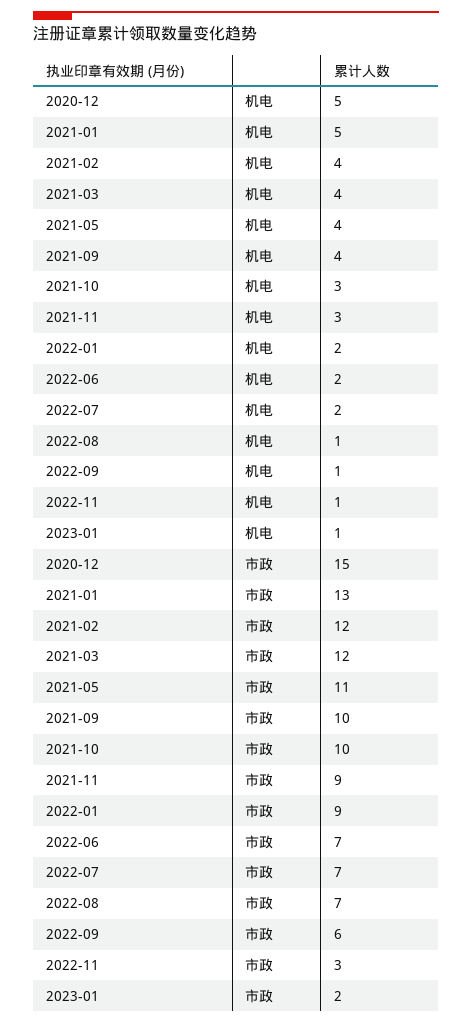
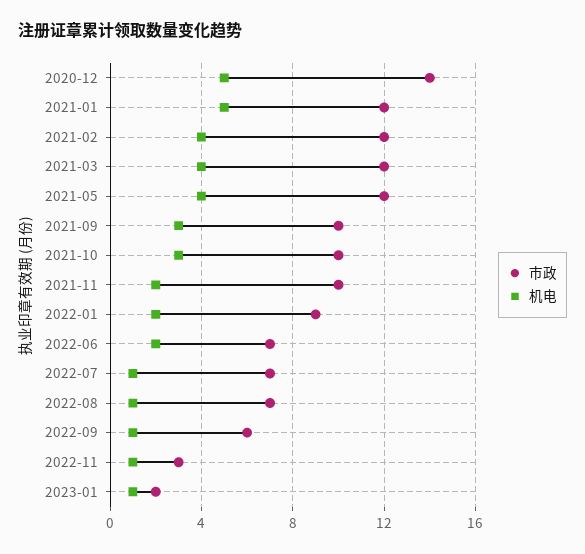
  {
    "机电": {
      "2020-12": 5,
      "2021-01": 5,
      "2021-02": 4,
      "2021-03": 4,
      "2021-05": 4,
-     "2021-09": 4,
+     "2021-09": 3,
      "2021-10": 3,
-     "2021-11": 3,
+     "2021-11": 2,
      "2022-01": 2,
      "2022-06": 2,
-     "2022-07": 2,
+     "2022-07": 1,
      "2022-08": 1,
      "2022-09": 1,
      "2022-11": 1,
      "2023-01": 1
    },
    "市政": {
-     "2020-12": 15,
+     "2020-12": 14,
-     "2021-01": 13,
+     "2021-01": 12,
      "2021-02": 12,
      "2021-03": 12,
-     "2021-05": 11,
+     "2021-05": 12,
      "2021-09": 10,
      "2021-10": 10,
-     "2021-11": 9,
+     "2021-11": 10,
      "2022-01": 9,
      "2022-06": 7,
      "2022-07": 7,
      "2022-08": 7,
      "2022-09": 6,
      "2022-11": 3,
      "2023-01": 2
    }
  }

